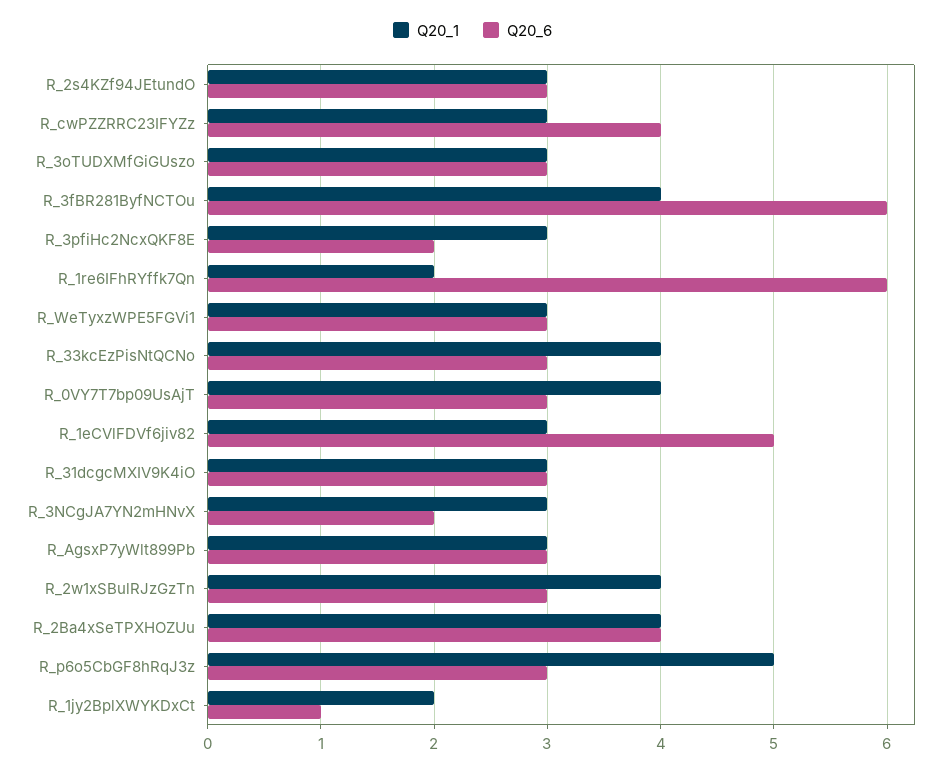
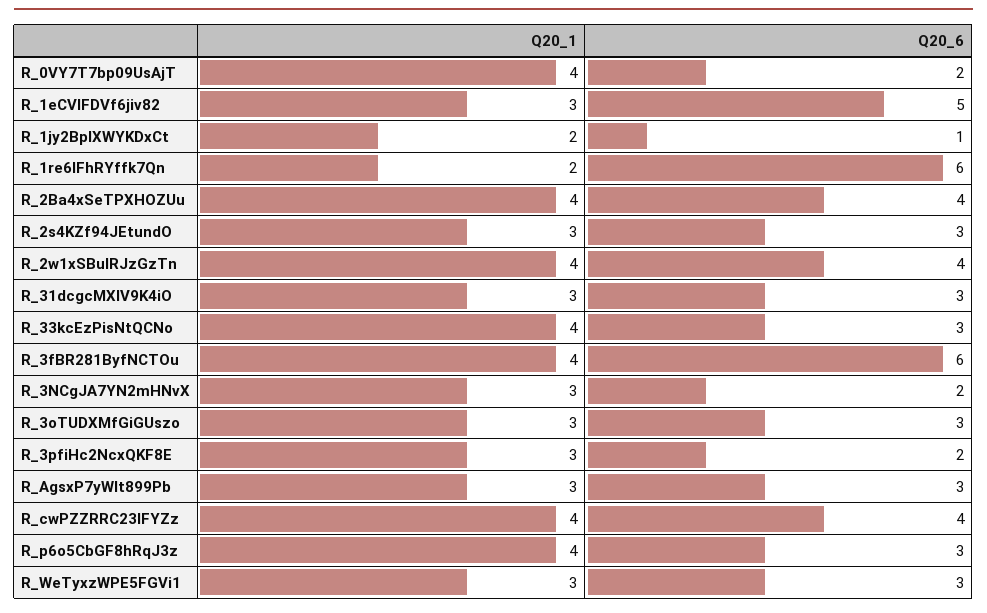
  {
    "Q20_1": {
      "R_2s4KZf94JEtundO": 3,
-     "R_cwPZZRRC23IFYZz": 3,
+     "R_cwPZZRRC23IFYZz": 4,
      "R_3oTUDXMfGiGUszo": 3,
      "R_3fBR281ByfNCTOu": 4,
      "R_3pfiHc2NcxQKF8E": 3,
      "R_1re6IFhRYffk7Qn": 2,
      "R_WeTyxzWPE5FGVi1": 3,
      "R_33kcEzPisNtQCNo": 4,
      "R_0VY7T7bp09UsAjT": 4,
      "R_1eCVlFDVf6jiv82": 3,
      "R_31dcgcMXIV9K4iO": 3,
      "R_3NCgJA7YN2mHNvX": 3,
      "R_AgsxP7yWlt899Pb": 3,
      "R_2w1xSBulRJzGzTn": 4,
      "R_2Ba4xSeTPXHOZUu": 4,
-     "R_p6o5CbGF8hRqJ3z": 5,
+     "R_p6o5CbGF8hRqJ3z": 4,
      "R_1jy2BplXWYKDxCt": 2
    },
    "Q20_6": {
      "R_2s4KZf94JEtundO": 3,
      "R_cwPZZRRC23IFYZz": 4,
      "R_3oTUDXMfGiGUszo": 3,
      "R_3fBR281ByfNCTOu": 6,
      "R_3pfiHc2NcxQKF8E": 2,
      "R_1re6IFhRYffk7Qn": 6,
      "R_WeTyxzWPE5FGVi1": 3,
      "R_33kcEzPisNtQCNo": 3,
-     "R_0VY7T7bp09UsAjT": 3,
+     "R_0VY7T7bp09UsAjT": 2,
      "R_1eCVlFDVf6jiv82": 5,
      "R_31dcgcMXIV9K4iO": 3,
      "R_3NCgJA7YN2mHNvX": 2,
      "R_AgsxP7yWlt899Pb": 3,
-     "R_2w1xSBulRJzGzTn": 3,
+     "R_2w1xSBulRJzGzTn": 4,
      "R_2Ba4xSeTPXHOZUu": 4,
      "R_p6o5CbGF8hRqJ3z": 3,
      "R_1jy2BplXWYKDxCt": 1
    }
  }

